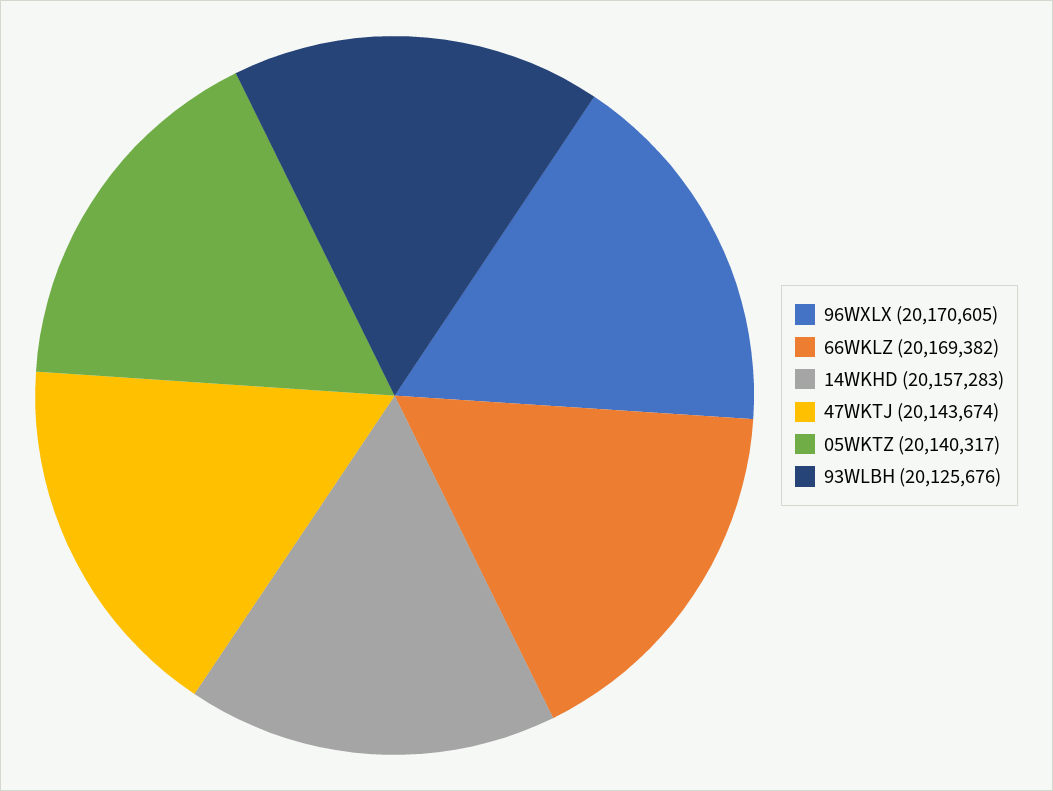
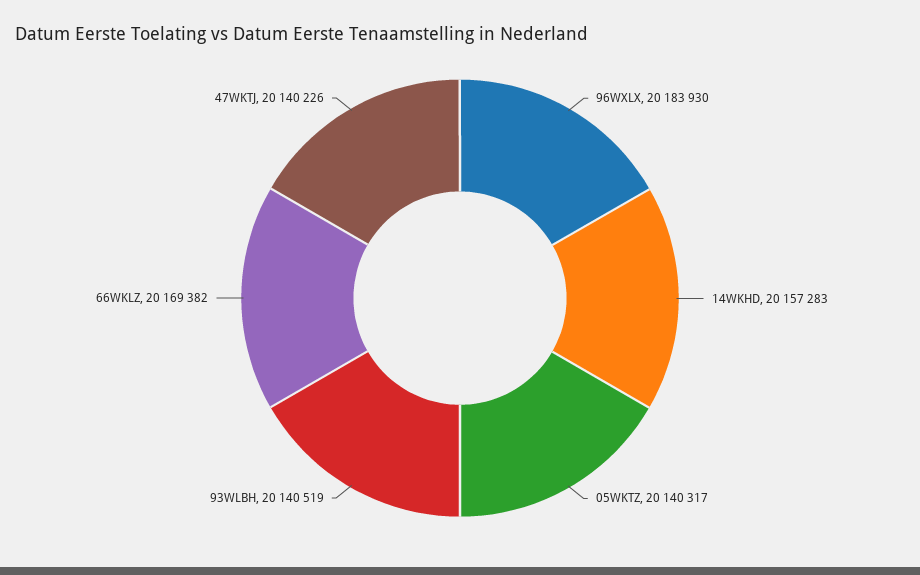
  {
-   "96WXLX": 20170605,
+   "96WXLX": 20183930,
    "66WKLZ": 20169382,
    "14WKHD": 20157283,
-   "47WKTJ": 20143674,
+   "47WKTJ": 20140226,
    "05WKTZ": 20140317,
-   "93WLBH": 20125676
+   "93WLBH": 20140519
  }

